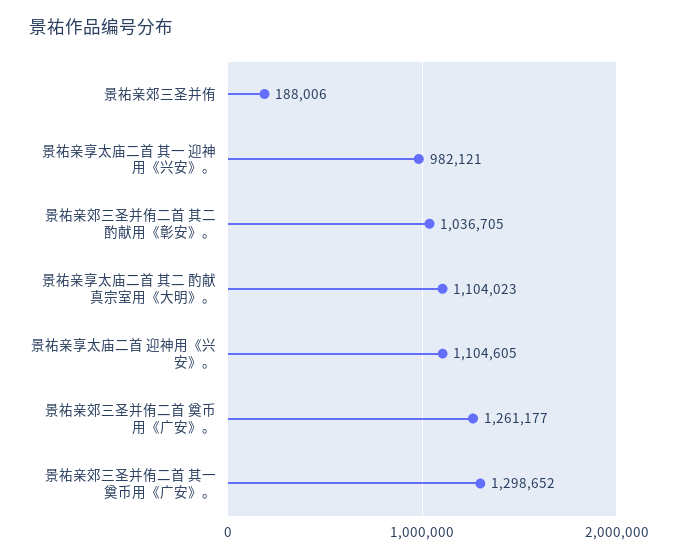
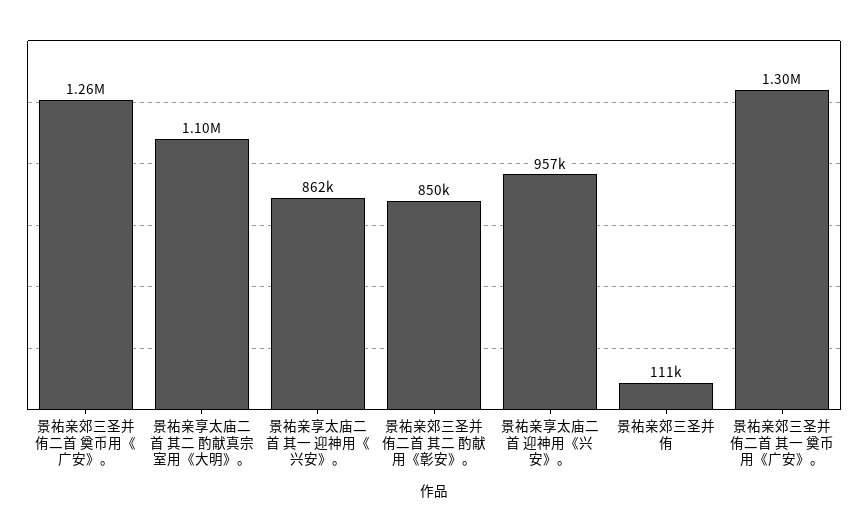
  {
-   "景祐亲郊三圣并侑": 188006,
+   "景祐亲郊三圣并侑": 111000,
-   "景祐亲享太庙二首 其一 迎神用《兴安》。": 982121,
+   "景祐亲享太庙二首 其一 迎神用《兴安》。": 862000,
-   "景祐亲郊三圣并侑二首 其二 酌献用《彰安》。": 1036705,
+   "景祐亲郊三圣并侑二首 其二 酌献用《彰安》。": 850000,
    "景祐亲享太庙二首 其二 酌献真宗室用《大明》。": 1104023,
-   "景祐亲享太庙二首 迎神用《兴安》。": 1104605,
+   "景祐亲享太庙二首 迎神用《兴安》。": 957000,
    "景祐亲郊三圣并侑二首 奠币用《广安》。": 1261177,
    "景祐亲郊三圣并侑二首 其一 奠币用《广安》。": 1298652
  }

